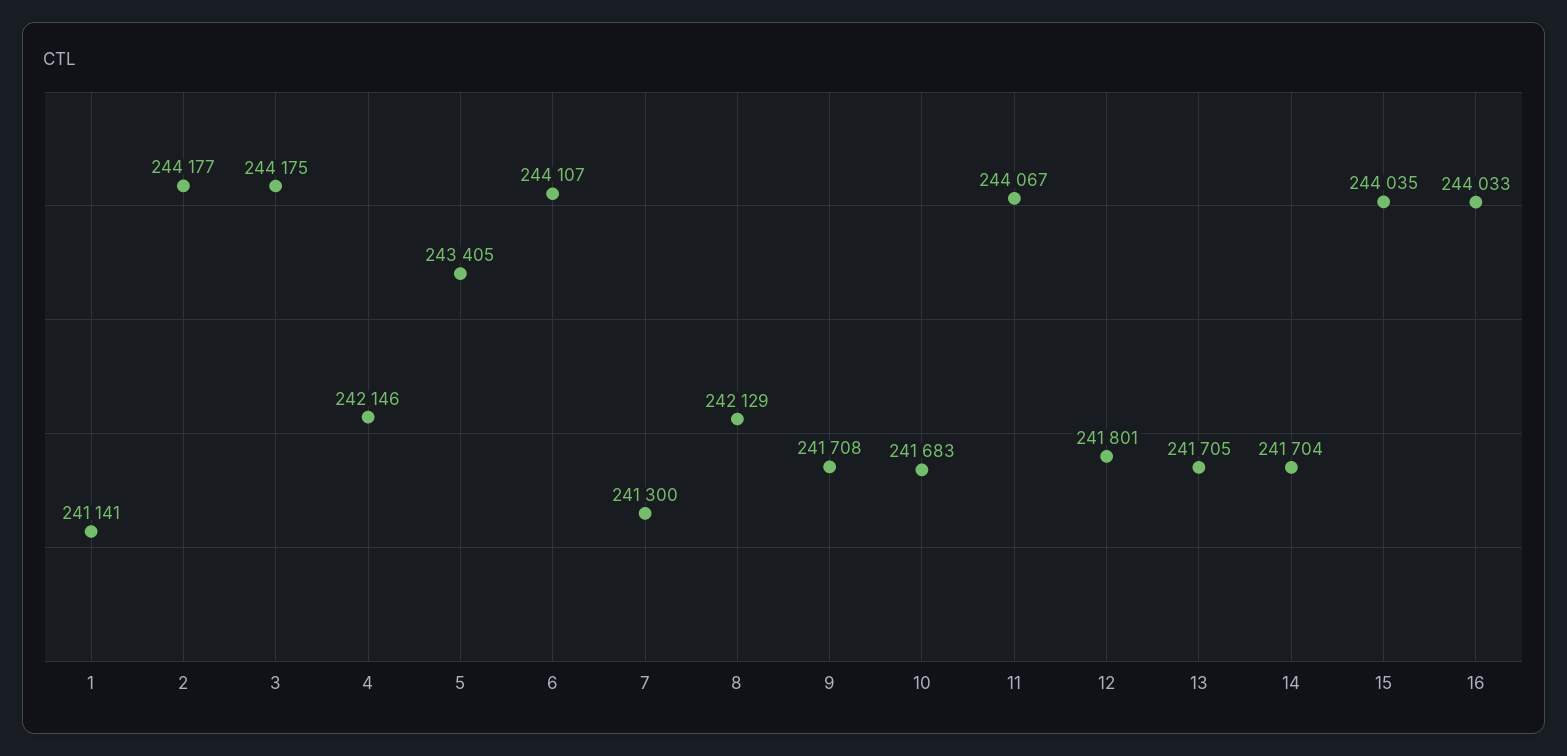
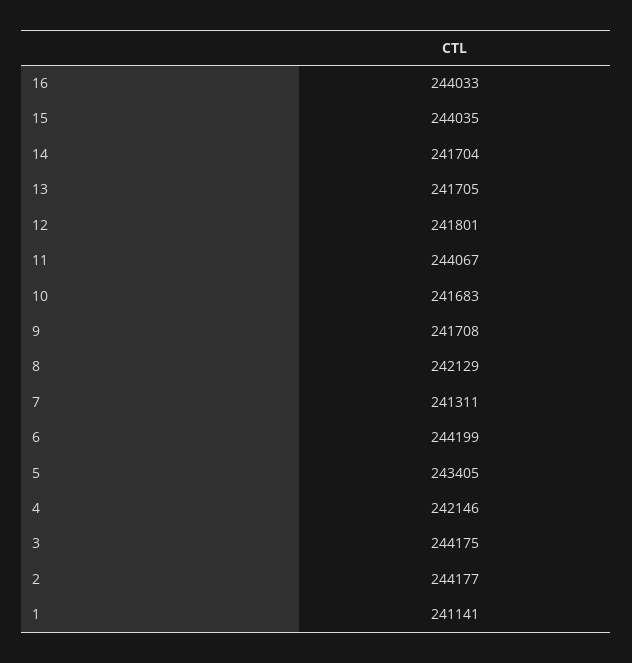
  {
    "1": 241141,
    "2": 244177,
    "3": 244175,
    "4": 242146,
    "5": 243405,
-   "6": 244107,
+   "6": 244199,
-   "7": 241300,
+   "7": 241311,
    "8": 242129,
    "9": 241708,
    "10": 241683,
    "11": 244067,
    "12": 241801,
    "13": 241705,
    "14": 241704,
    "15": 244035,
    "16": 244033
  }

